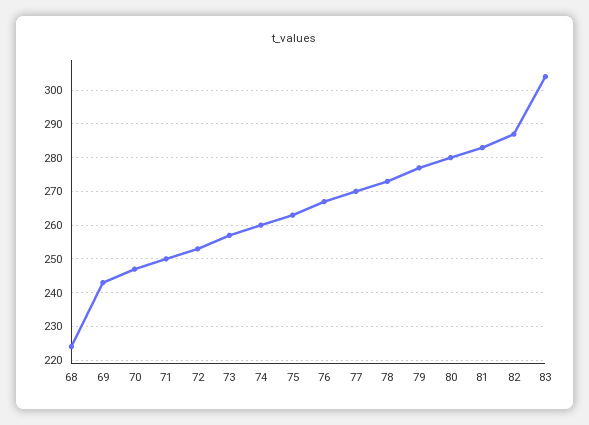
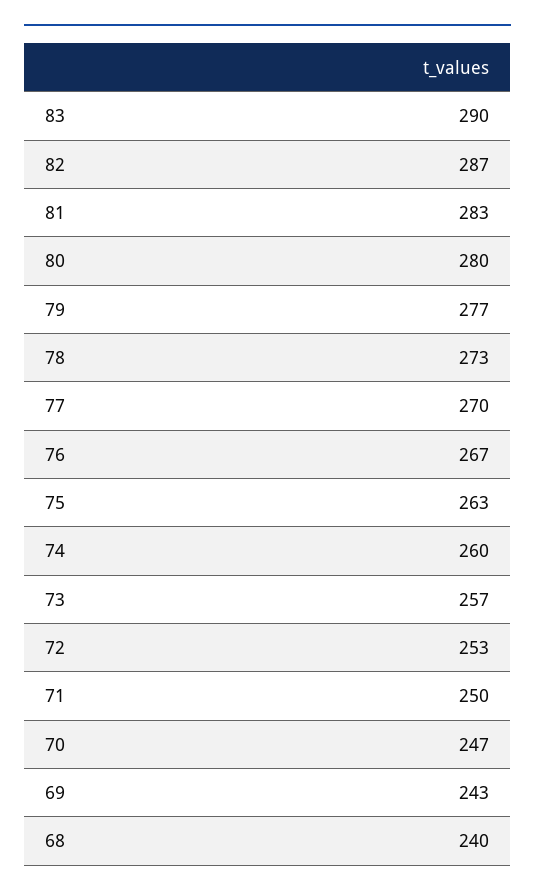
  {
-   "68": 225,
+   "68": 240,
    "69": 243,
    "70": 247,
    "71": 250,
    "72": 253,
    "73": 257,
    "74": 260,
    "75": 263,
    "76": 267,
    "77": 270,
    "78": 273,
    "79": 277,
    "80": 280,
    "81": 283,
    "82": 287,
-   "83": 305
+   "83": 290
  }

